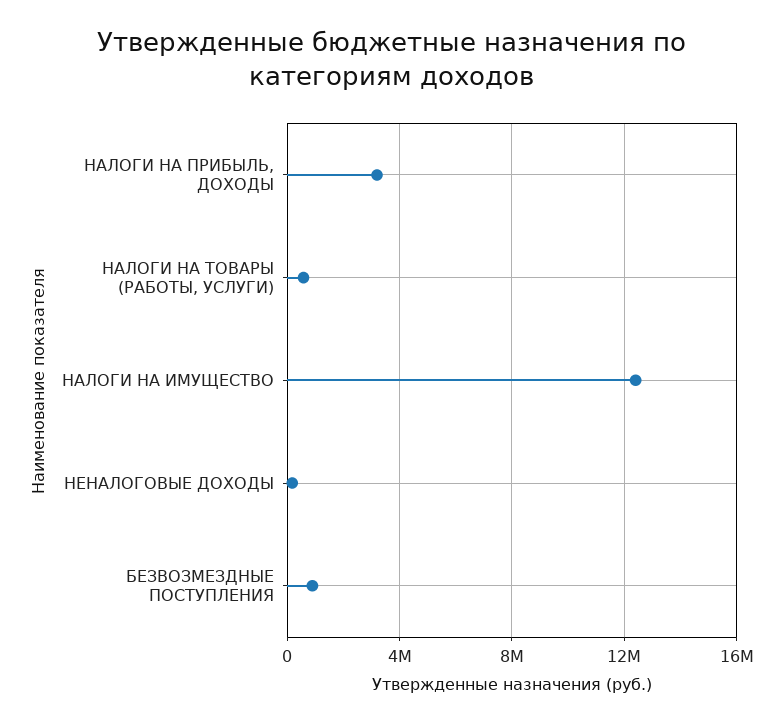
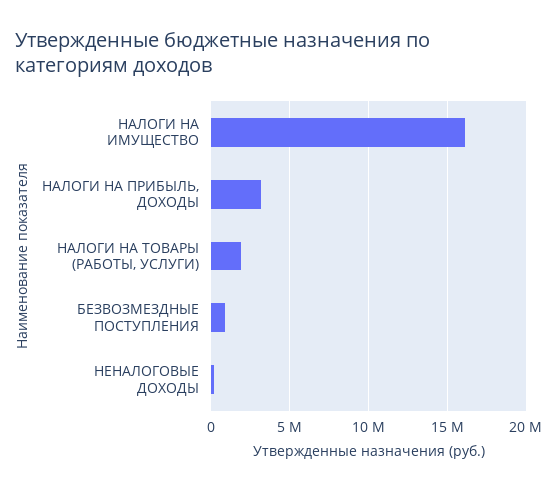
  {
    "НАЛОГИ НА ПРИБЫЛЬ, ДОХОДЫ": 3000000,
-   "НАЛОГИ НА ТОВАРЫ (РАБОТЫ, УСЛУГИ)": 500000,
+   "НАЛОГИ НА ТОВАРЫ (РАБОТЫ, УСЛУГИ)": 2000000,
-   "НАЛОГИ НА ИМУЩЕСТВО": 12500000,
+   "НАЛОГИ НА ИМУЩЕСТВО": 16000000,
    "НЕНАЛОГОВЫЕ ДОХОДЫ": 0,
    "БЕЗВОЗМЕЗДНЫЕ ПОСТУПЛЕНИЯ": 1000000
  }

